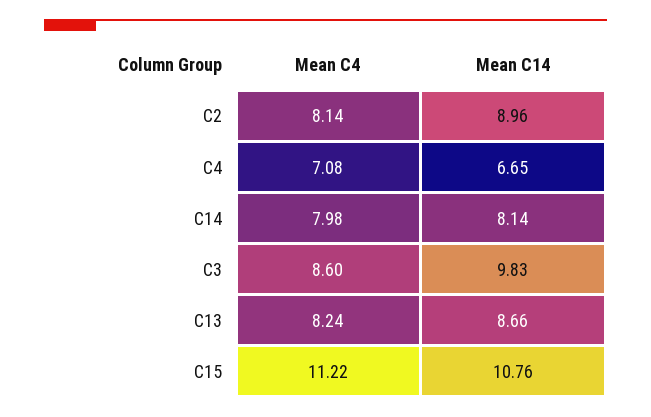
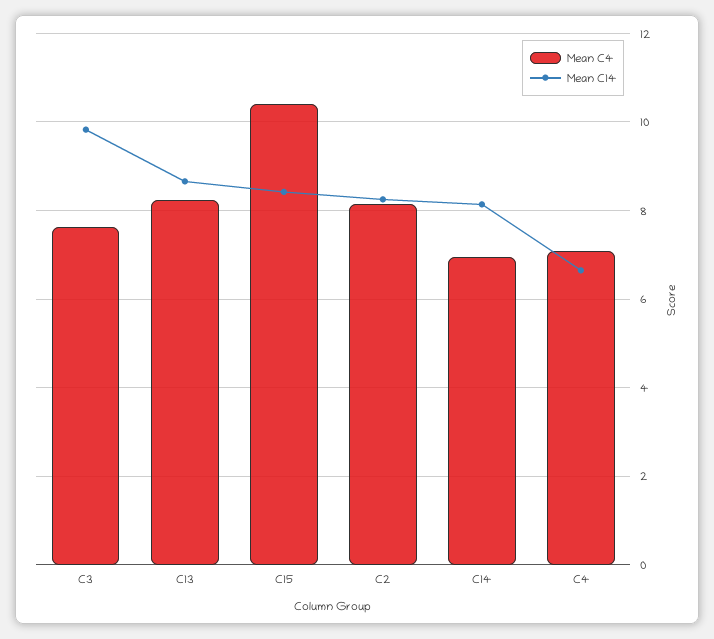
  {
    "Mean C4": {
      "C2": 8.14,
      "C4": 7.08,
-     "C14": 7.98,
+     "C14": 7,
-     "C3": 8.6,
+     "C3": 7.6,
      "C13": 8.24,
-     "C15": 11.22
+     "C15": 10.4
    },
    "Mean C14": {
-     "C2": 8.96,
+     "C2": 8.2,
      "C4": 6.65,
      "C14": 8.14,
      "C3": 9.83,
      "C13": 8.66,
-     "C15": 10.76
+     "C15": 8.4
    }
  }

